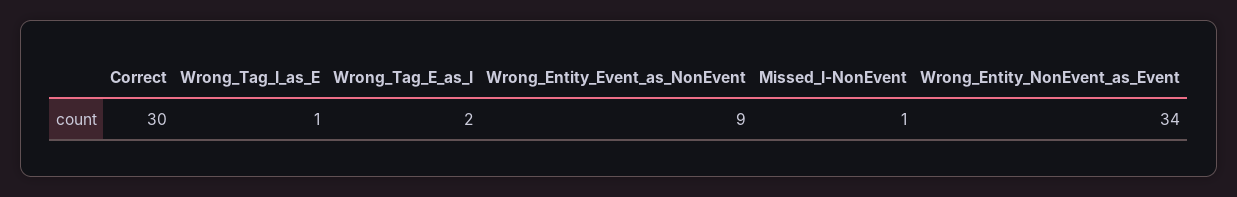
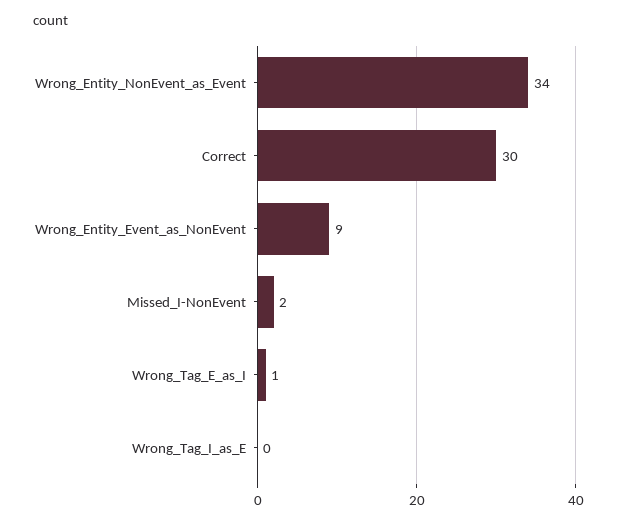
  {
    "Correct": 30,
-   "Wrong_Tag_I_as_E": 1,
+   "Wrong_Tag_I_as_E": 0,
-   "Wrong_Tag_E_as_I": 2,
+   "Wrong_Tag_E_as_I": 1,
    "Wrong_Entity_Event_as_NonEvent": 9,
-   "Missed_I-NonEvent": 1,
+   "Missed_I-NonEvent": 2,
    "Wrong_Entity_NonEvent_as_Event": 34
  }

